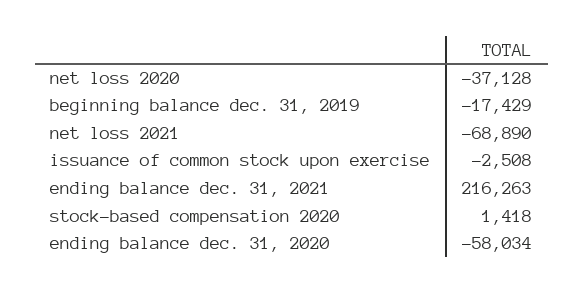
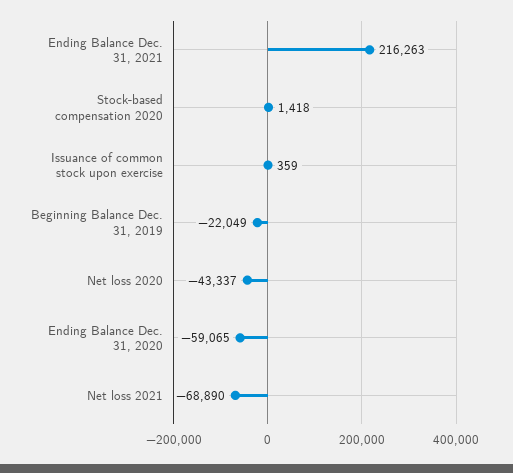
  {
-   "net loss 2020": -37128,
+   "net loss 2020": -43337,
-   "beginning balance dec. 31, 2019": -17429,
+   "beginning balance dec. 31, 2019": -22049,
    "net loss 2021": -68890,
-   "issuance of common stock upon exercise": -2508,
+   "issuance of common stock upon exercise": 359,
    "ending balance dec. 31, 2021": 216263,
    "stock-based compensation 2020": 1418,
-   "ending balance dec. 31, 2020": -58034
+   "ending balance dec. 31, 2020": -59065
  }

